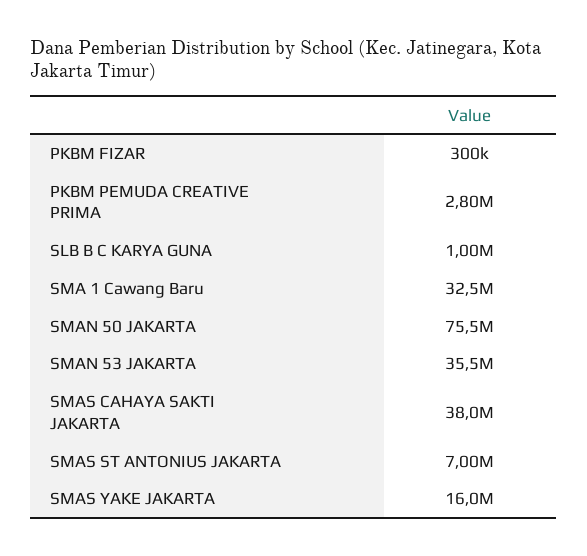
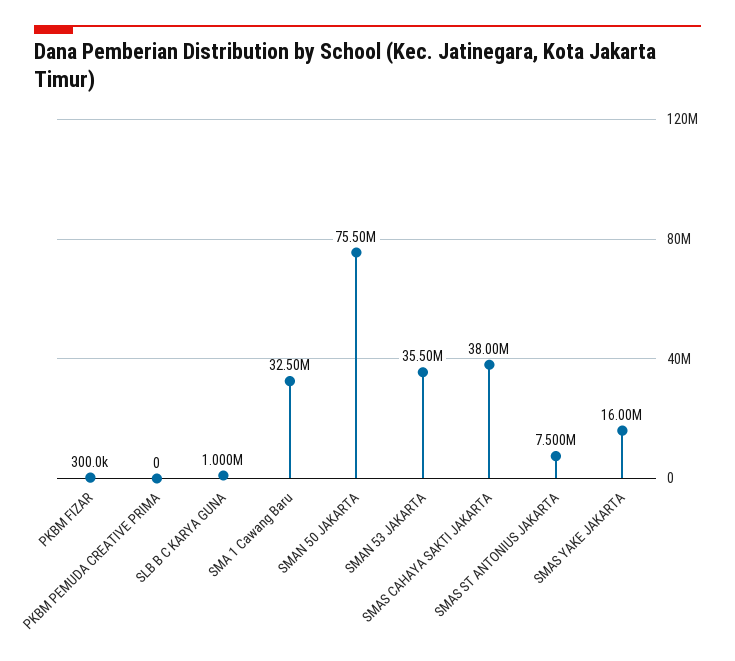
  {
    "PKBM FIZAR": 300000,
-   "PKBM PEMUDA CREATIVE PRIMA": 2800000,
+   "PKBM PEMUDA CREATIVE PRIMA": 0,
    "SLB B C KARYA GUNA": 1000000,
    "SMA 1 Cawang Baru": 32500000,
    "SMAN 50 JAKARTA": 75500000,
    "SMAN 53 JAKARTA": 35500000,
    "SMAS CAHAYA SAKTI JAKARTA": 38000000,
-   "SMAS ST ANTONIUS JAKARTA": 7000000,
+   "SMAS ST ANTONIUS JAKARTA": 7500000,
    "SMAS YAKE JAKARTA": 16000000
  }

